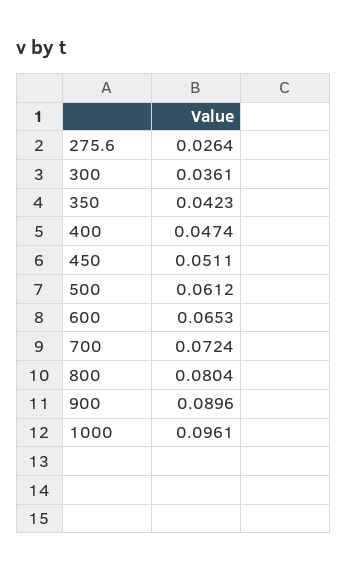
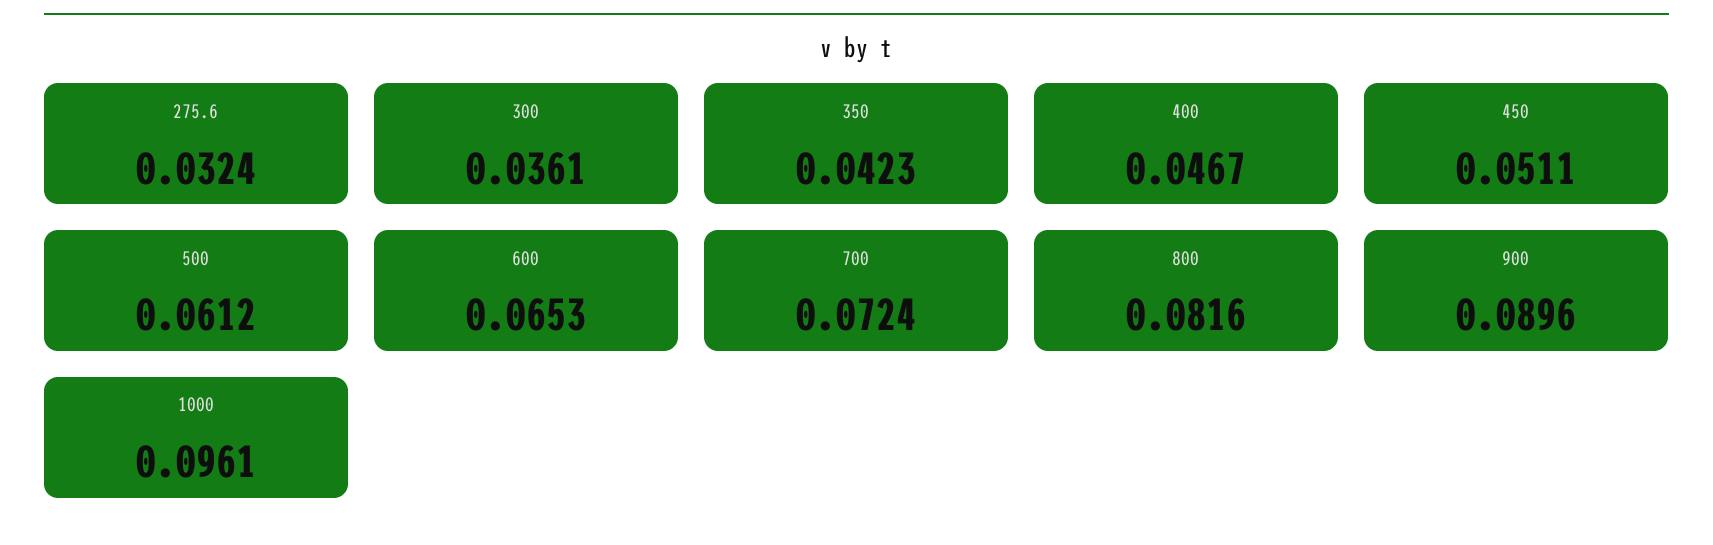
  {
-   "275.6": 0.0264,
+   "275.6": 0.0324,
    "300": 0.0361,
    "350": 0.0423,
-   "400": 0.0474,
+   "400": 0.0467,
    "450": 0.0511,
    "500": 0.0612,
    "600": 0.0653,
    "700": 0.0724,
-   "800": 0.0804,
+   "800": 0.0816,
    "900": 0.0896,
    "1000": 0.0961
  }

